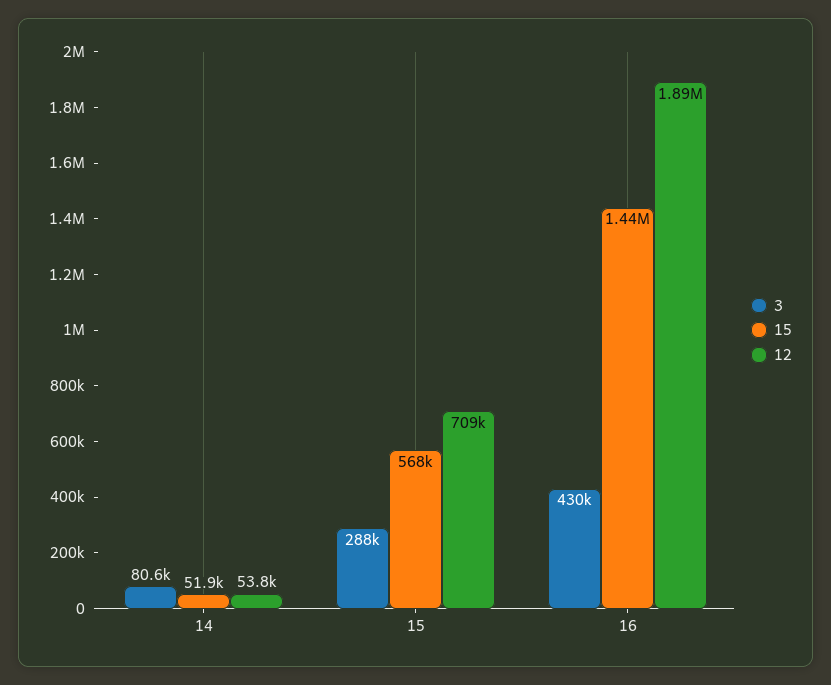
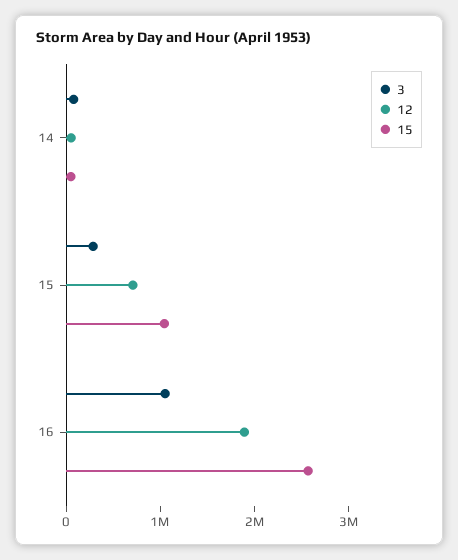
  {
    "3": {
      "14": 80600,
      "15": 288000,
-     "16": 430000
+     "16": 1000000
    },
    "15": {
      "14": 51900,
-     "15": 568000,
+     "15": 1000000,
-     "16": 1440000
+     "16": 2600000
    },
    "12": {
      "14": 53800,
      "15": 709000,
      "16": 1890000
    }
  }

